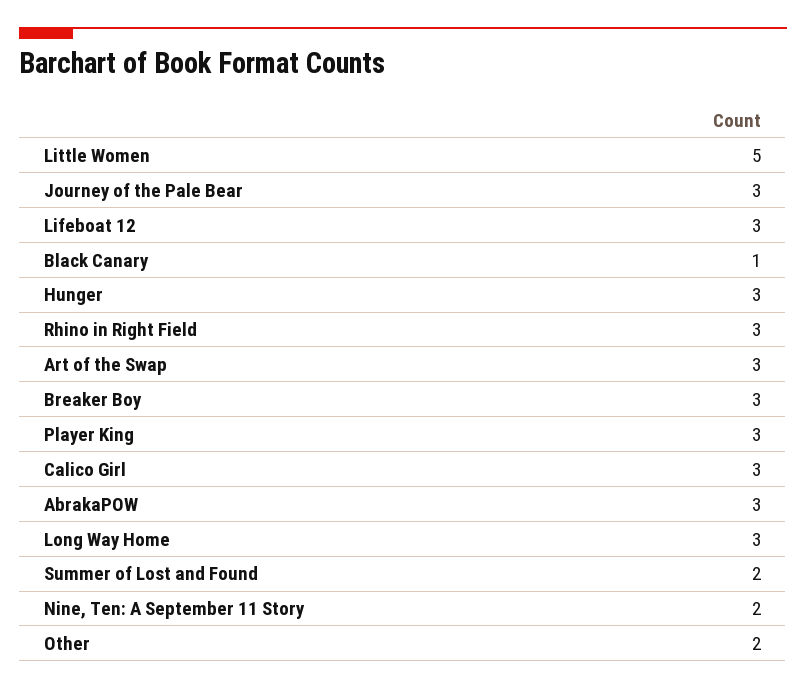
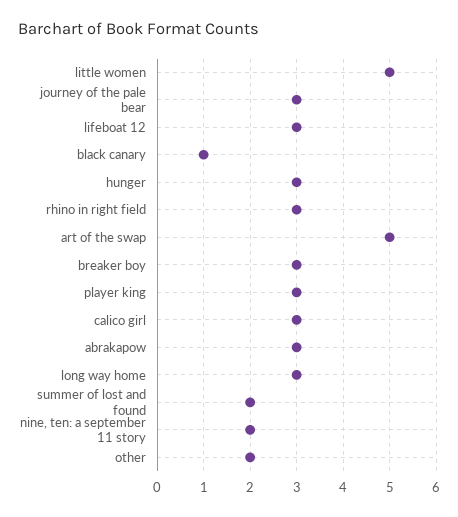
  {
    "Little Women": 5,
    "Journey of the Pale Bear": 3,
    "Lifeboat 12": 3,
    "Black Canary": 1,
    "Hunger": 3,
    "Rhino in Right Field": 3,
-   "Art of the Swap": 3,
+   "Art of the Swap": 5,
    "Breaker Boy": 3,
    "Player King": 3,
    "Calico Girl": 3,
    "AbrakaPOW": 3,
    "Long Way Home": 3,
    "Summer of Lost and Found": 2,
    "Nine, Ten: A September 11 Story": 2,
    "Other": 2
  }

